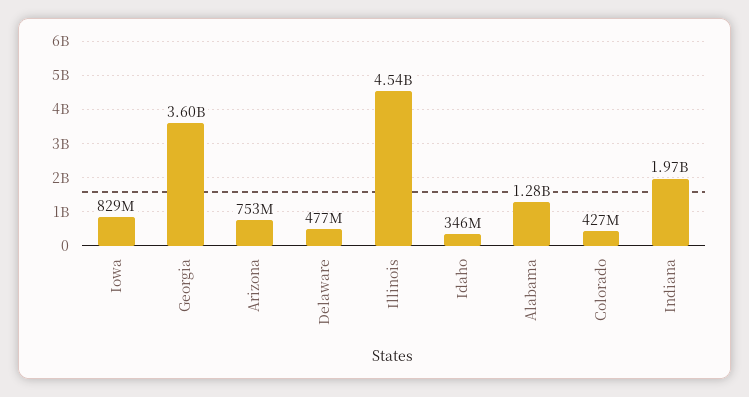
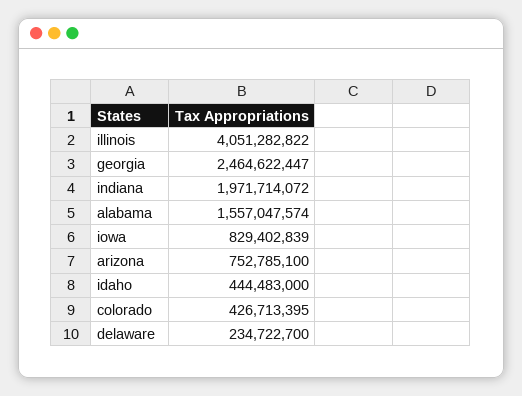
  {
    "Iowa": 829402839,
-   "Georgia": 3600000000,
+   "Georgia": 2464622447,
    "Arizona": 752785100,
-   "Delaware": 477000000,
+   "Delaware": 234722700,
-   "Illinois": 4540000000,
+   "Illinois": 4051282822,
-   "Idaho": 346000000,
+   "Idaho": 444483000,
-   "Alabama": 1280000000,
+   "Alabama": 1557047574,
    "Colorado": 426713395,
    "Indiana": 1971714072
  }

